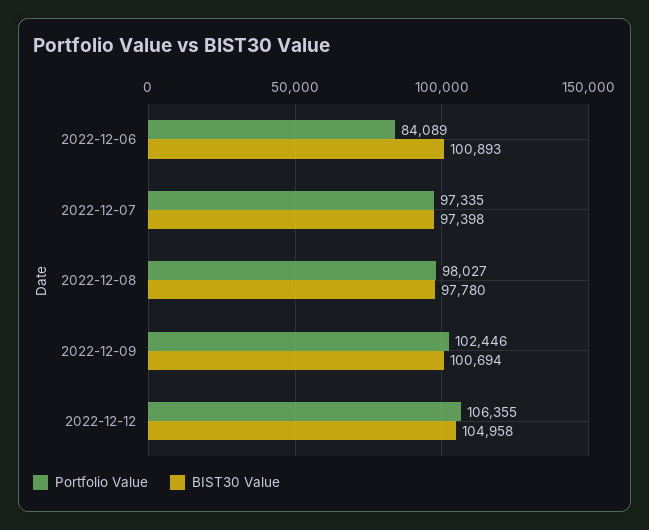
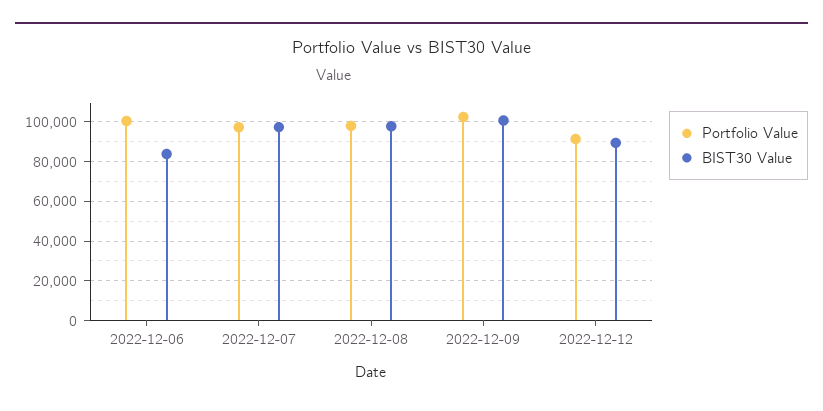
  {
    "Portfolio Value": {
-     "2022-12-06": 84089,
+     "2022-12-06": 100000,
      "2022-12-07": 97335,
      "2022-12-08": 98027,
      "2022-12-09": 102446,
-     "2022-12-12": 106355
+     "2022-12-12": 90000
    },
    "BIST30 Value": {
-     "2022-12-06": 100893,
+     "2022-12-06": 85000,
      "2022-12-07": 97398,
      "2022-12-08": 97780,
      "2022-12-09": 100694,
-     "2022-12-12": 104958
+     "2022-12-12": 90000
    }
  }

